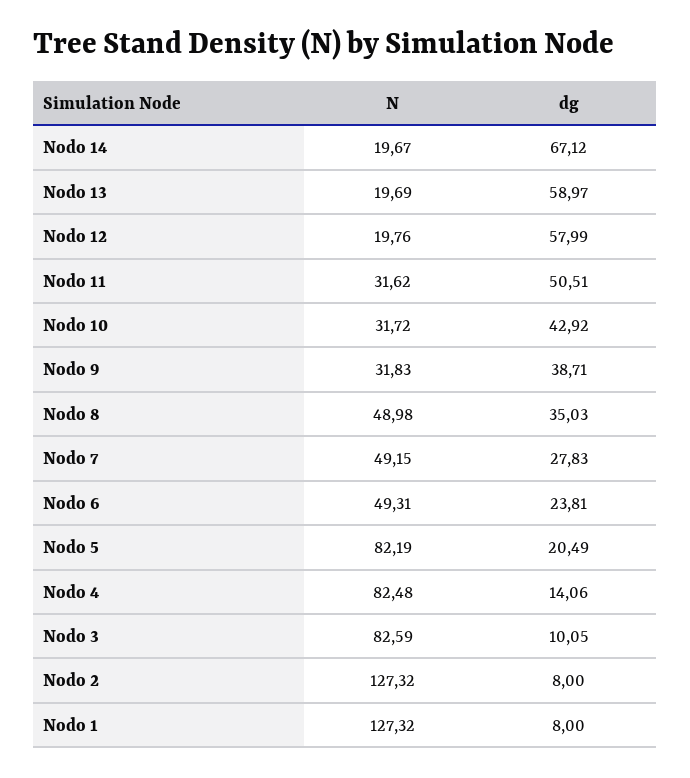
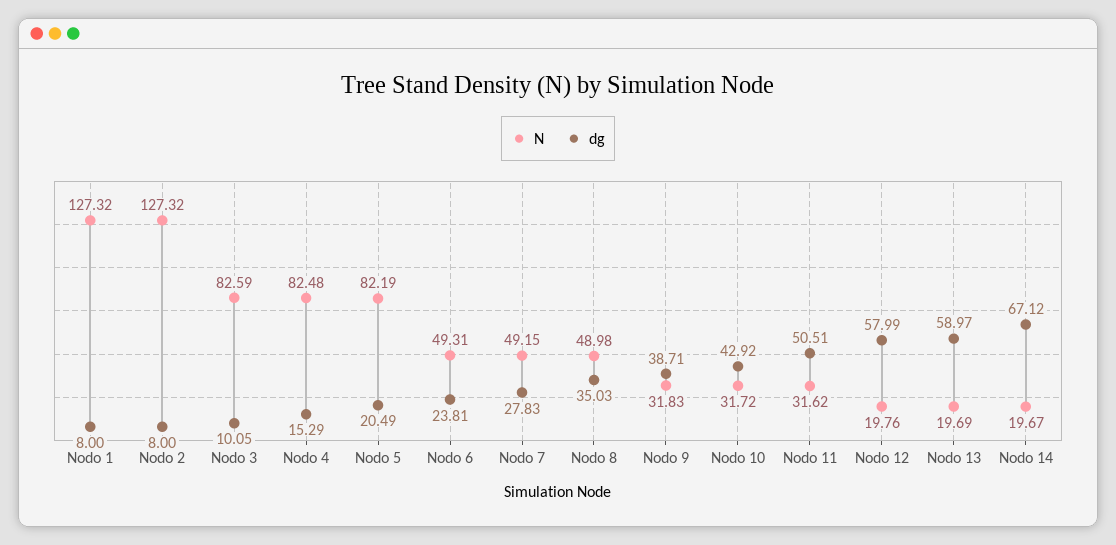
  {
    "N": {
      "Nodo 14": 19.67,
      "Nodo 13": 19.69,
      "Nodo 12": 19.76,
      "Nodo 11": 31.62,
      "Nodo 10": 31.72,
      "Nodo 9": 31.83,
      "Nodo 8": 48.98,
      "Nodo 7": 49.15,
      "Nodo 6": 49.31,
      "Nodo 5": 82.19,
      "Nodo 4": 82.48,
      "Nodo 3": 82.59,
      "Nodo 2": 127.32,
      "Nodo 1": 127.32
    },
    "dg": {
      "Nodo 14": 67.12,
      "Nodo 13": 58.97,
      "Nodo 12": 57.99,
      "Nodo 11": 50.51,
      "Nodo 10": 42.92,
      "Nodo 9": 38.71,
      "Nodo 8": 35.03,
      "Nodo 7": 27.83,
      "Nodo 6": 23.81,
      "Nodo 5": 20.49,
-     "Nodo 4": 14.06,
+     "Nodo 4": 15.29,
      "Nodo 3": 10.05,
      "Nodo 2": 8,
      "Nodo 1": 8
    }
  }

